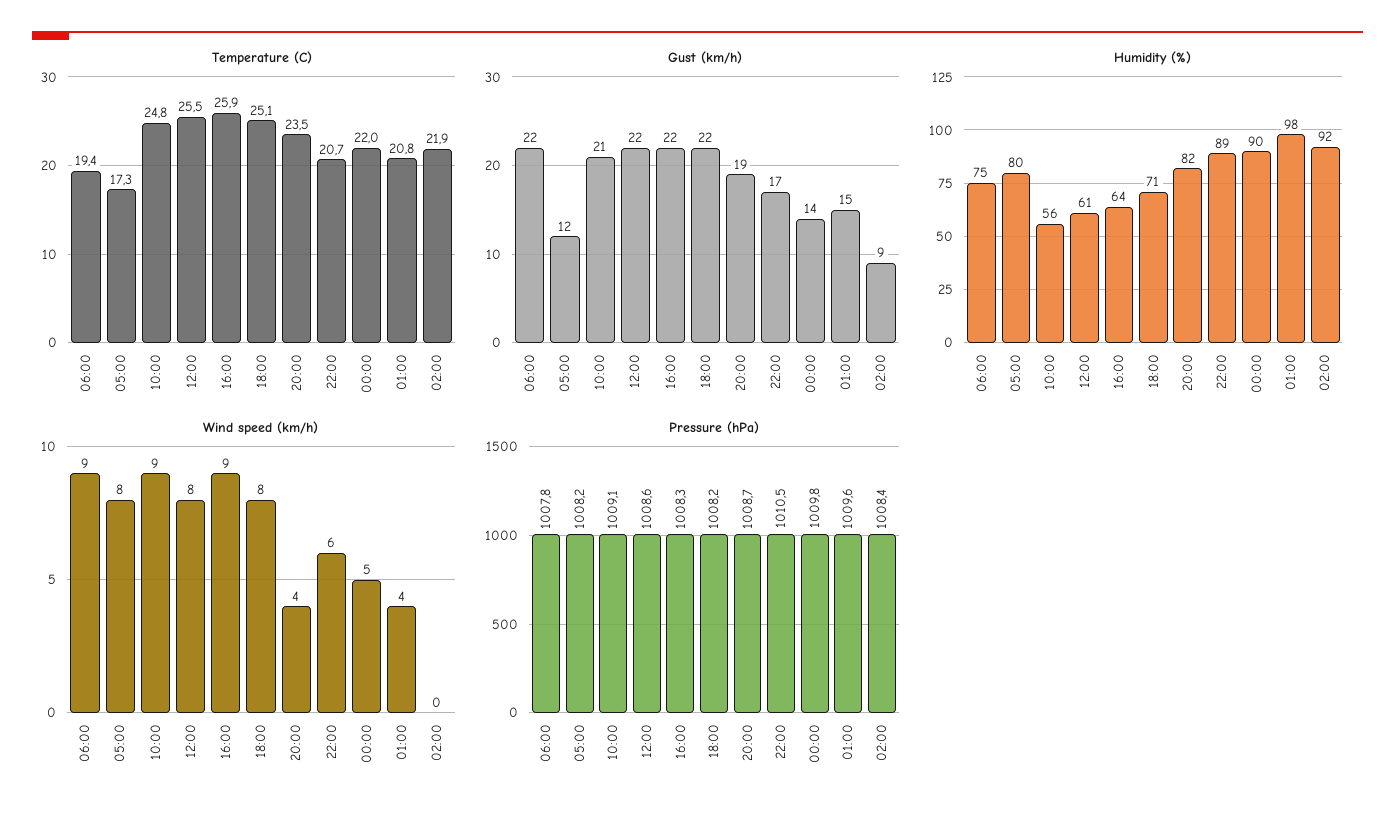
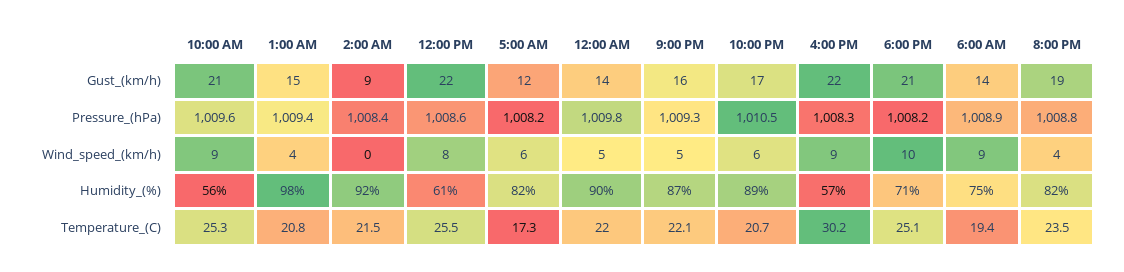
  {
    "Temperature (C)": {
      "06:00": 19.4,
      "05:00": 17.3,
-     "10:00": 24.8,
+     "10:00": 25.3,
      "12:00": 25.5,
-     "16:00": 25.9,
+     "16:00": 30.2,
      "18:00": 25.1,
      "20:00": 23.5,
      "22:00": 20.7,
      "00:00": 22,
      "01:00": 20.8,
-     "02:00": 21.9
+     "02:00": 21.5,
+     "9:00 PM": 22.1
    },
    "Gust (km/h)": {
-     "06:00": 22,
+     "06:00": 14,
      "05:00": 12,
      "10:00": 21,
      "12:00": 22,
      "16:00": 22,
-     "18:00": 22,
+     "18:00": 21,
      "20:00": 19,
      "22:00": 17,
      "00:00": 14,
      "01:00": 15,
-     "02:00": 9
+     "02:00": 9,
+     "9:00 PM": 16
    },
    "Humidity (%)": {
      "06:00": 75,
-     "05:00": 80,
+     "05:00": 82,
      "10:00": 56,
      "12:00": 61,
-     "16:00": 64,
+     "16:00": 57,
      "18:00": 71,
      "20:00": 82,
      "22:00": 89,
      "00:00": 90,
      "01:00": 98,
-     "02:00": 92
+     "02:00": 92,
+     "9:00 PM": 87
    },
    "Wind speed (km/h)": {
      "06:00": 9,
-     "05:00": 8,
+     "05:00": 6,
      "10:00": 9,
      "12:00": 8,
      "16:00": 9,
-     "18:00": 8,
+     "18:00": 10,
      "20:00": 4,
      "22:00": 6,
      "00:00": 5,
      "01:00": 4,
-     "02:00": 0
+     "02:00": 0,
+     "9:00 PM": 5
    },
    "Pressure (hPa)": {
-     "06:00": 1007.8,
+     "06:00": 1008.9,
      "05:00": 1008.2,
-     "10:00": 1009.1,
+     "10:00": 1009.6,
      "12:00": 1008.6,
      "16:00": 1008.3,
      "18:00": 1008.2,
-     "20:00": 1008.7,
+     "20:00": 1008.8,
      "22:00": 1010.5,
      "00:00": 1009.8,
-     "01:00": 1009.6,
+     "01:00": 1009.4,
-     "02:00": 1008.4
+     "02:00": 1008.4,
+     "9:00 PM": 1009.3
    }
  }

